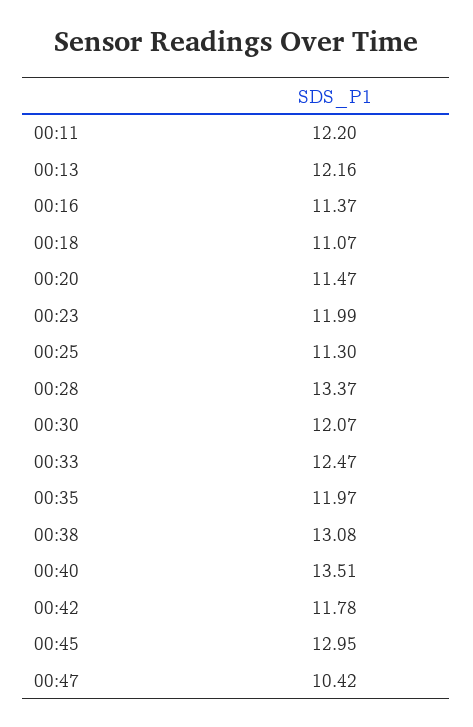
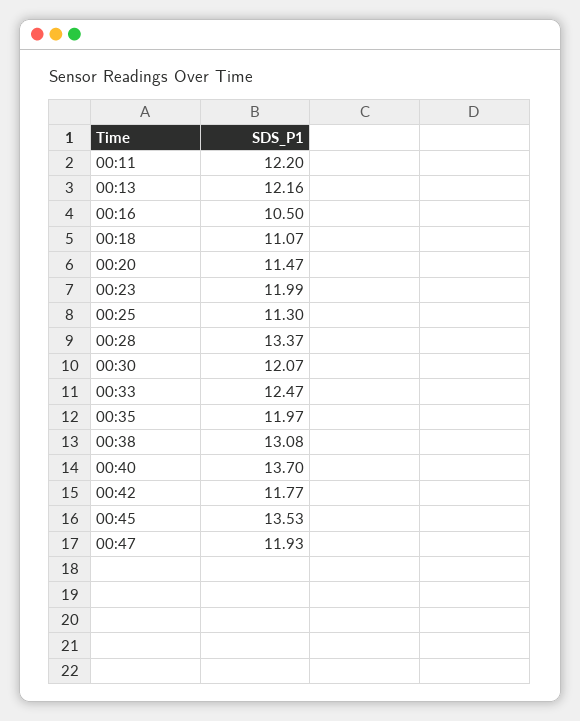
  {
    "00:11": 12.2,
    "00:13": 12.16,
-   "00:16": 11.37,
+   "00:16": 10.5,
    "00:18": 11.07,
    "00:20": 11.47,
    "00:23": 11.99,
    "00:25": 11.3,
    "00:28": 13.37,
    "00:30": 12.07,
    "00:33": 12.47,
    "00:35": 11.97,
    "00:38": 13.08,
-   "00:40": 13.51,
+   "00:40": 13.7,
-   "00:42": 11.78,
+   "00:42": 11.77,
-   "00:45": 12.95,
+   "00:45": 13.53,
-   "00:47": 10.42
+   "00:47": 11.93
  }

